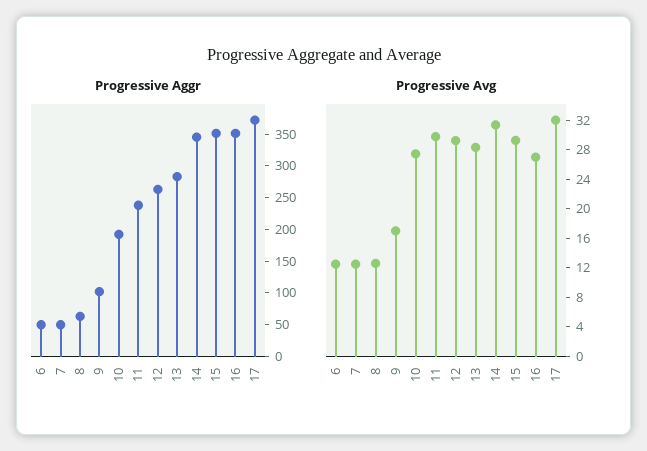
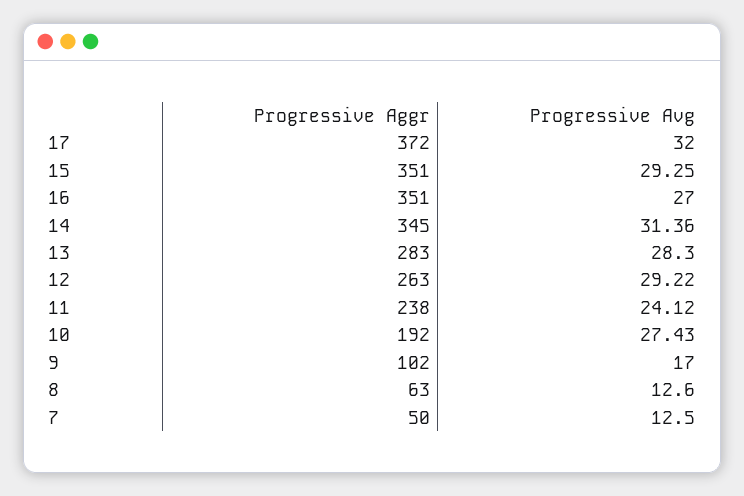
  {
    "Progressive Aggr": {
-     "6": 50,
      "7": 50,
      "8": 63,
      "9": 102,
      "10": 192,
      "11": 238,
      "12": 263,
      "13": 283,
      "14": 345,
      "15": 351,
      "16": 351,
      "17": 372
    },
    "Progressive Avg": {
-     "6": 12,
      "7": 12.5,
      "8": 12.6,
      "9": 17,
      "10": 27.43,
-     "11": 30,
+     "11": 24.12,
      "12": 29.22,
      "13": 28.3,
      "14": 31.36,
      "15": 29.25,
      "16": 27,
      "17": 32
    }
  }

